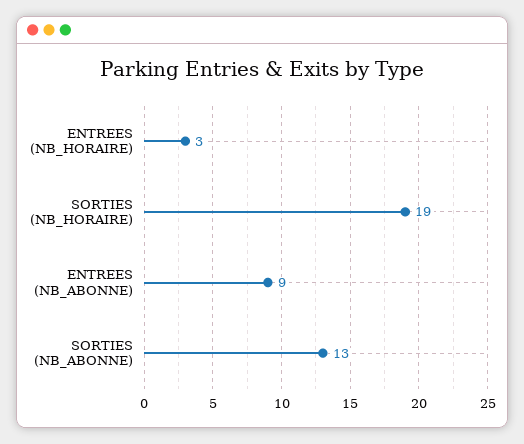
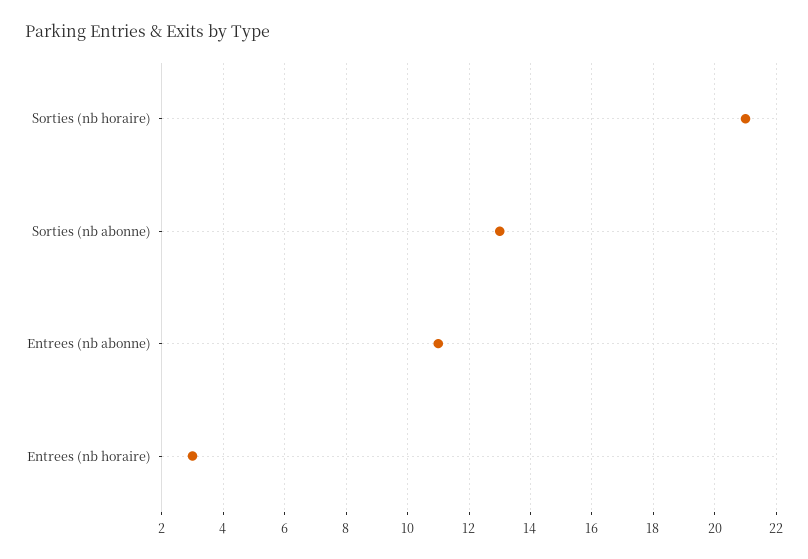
  {
    "ENTREES (NB_HORAIRE)": 3,
-   "SORTIES (NB_HORAIRE)": 19,
+   "SORTIES (NB_HORAIRE)": 21,
-   "ENTREES (NB_ABONNE)": 9,
+   "ENTREES (NB_ABONNE)": 11,
    "SORTIES (NB_ABONNE)": 13
  }

